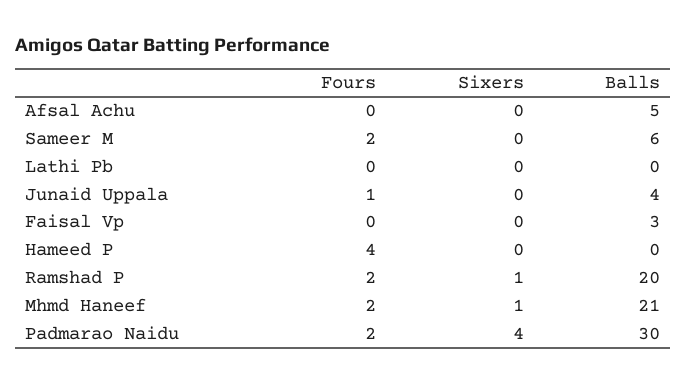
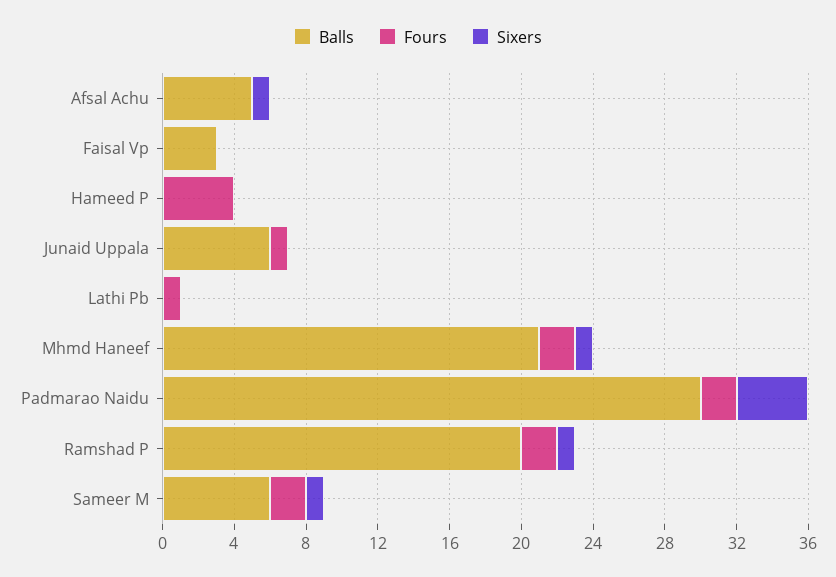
  {
    "Fours": {
      "Afsal Achu": 0,
      "Sameer M": 2,
-     "Lathi Pb": 0,
+     "Lathi Pb": 1,
      "Junaid Uppala": 1,
      "Faisal Vp": 0,
      "Hameed P": 4,
      "Ramshad P": 2,
      "Mhmd Haneef": 2,
      "Padmarao Naidu": 2
    },
    "Sixers": {
-     "Afsal Achu": 0,
+     "Afsal Achu": 1,
-     "Sameer M": 0,
+     "Sameer M": 1,
      "Lathi Pb": 0,
      "Junaid Uppala": 0,
      "Faisal Vp": 0,
      "Hameed P": 0,
      "Ramshad P": 1,
      "Mhmd Haneef": 1,
      "Padmarao Naidu": 4
    },
    "Balls": {
      "Afsal Achu": 5,
      "Sameer M": 6,
      "Lathi Pb": 0,
-     "Junaid Uppala": 4,
+     "Junaid Uppala": 6,
      "Faisal Vp": 3,
      "Hameed P": 0,
      "Ramshad P": 20,
      "Mhmd Haneef": 21,
      "Padmarao Naidu": 30
    }
  }

